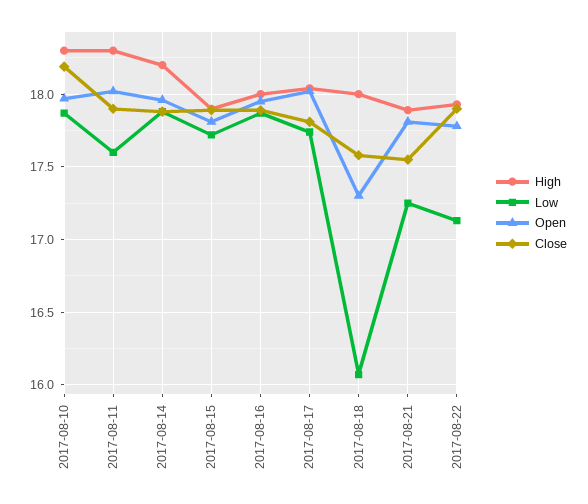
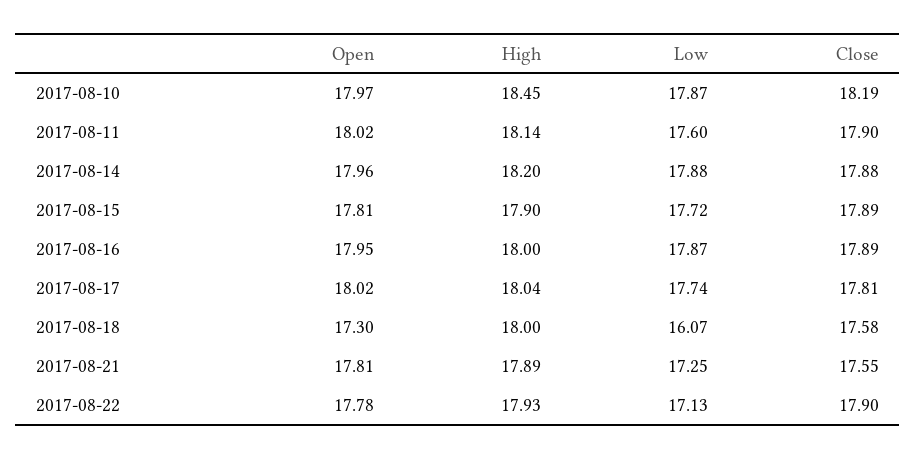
  {
    "High": {
-     "2017-08-10": 18.3,
+     "2017-08-10": 18.45,
-     "2017-08-11": 18.3,
+     "2017-08-11": 18.14,
      "2017-08-14": 18.2,
      "2017-08-15": 17.9,
      "2017-08-16": 18,
      "2017-08-17": 18.04,
      "2017-08-18": 18,
      "2017-08-21": 17.89,
      "2017-08-22": 17.93
    },
    "Low": {
      "2017-08-10": 17.87,
      "2017-08-11": 17.6,
      "2017-08-14": 17.88,
      "2017-08-15": 17.72,
      "2017-08-16": 17.87,
      "2017-08-17": 17.74,
      "2017-08-18": 16.07,
      "2017-08-21": 17.25,
      "2017-08-22": 17.13
    },
    "Open": {
      "2017-08-10": 17.97,
      "2017-08-11": 18.02,
      "2017-08-14": 17.96,
      "2017-08-15": 17.81,
      "2017-08-16": 17.95,
      "2017-08-17": 18.02,
      "2017-08-18": 17.3,
      "2017-08-21": 17.81,
      "2017-08-22": 17.78
    },
    "Close": {
      "2017-08-10": 18.19,
      "2017-08-11": 17.9,
      "2017-08-14": 17.88,
      "2017-08-15": 17.89,
      "2017-08-16": 17.89,
      "2017-08-17": 17.81,
      "2017-08-18": 17.58,
      "2017-08-21": 17.55,
      "2017-08-22": 17.9
    }
  }

